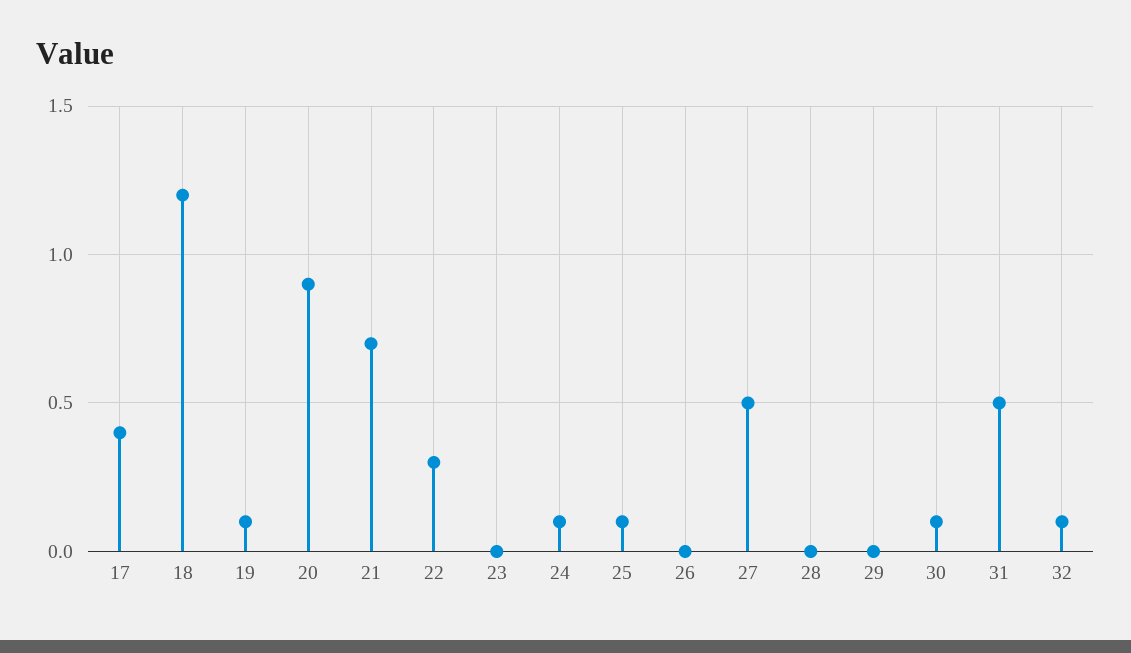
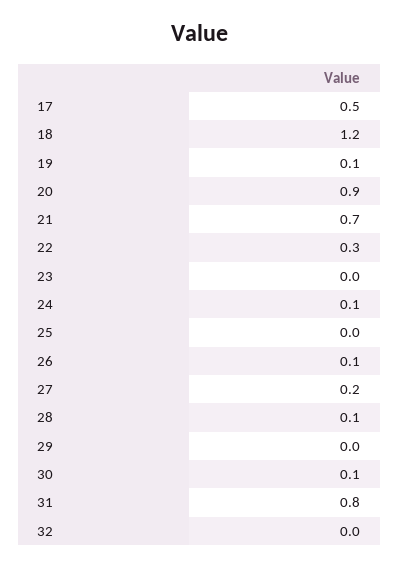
  {
-   "17": 0.4,
+   "17": 0.5,
    "18": 1.2,
    "19": 0.1,
    "20": 0.9,
    "21": 0.7,
    "22": 0.3,
    "23": 0,
    "24": 0.1,
-   "25": 0.1,
+   "25": 0,
-   "26": 0,
+   "26": 0.1,
-   "27": 0.5,
+   "27": 0.2,
-   "28": 0,
+   "28": 0.1,
    "29": 0,
    "30": 0.1,
-   "31": 0.5,
+   "31": 0.8,
-   "32": 0.1
+   "32": 0
  }

